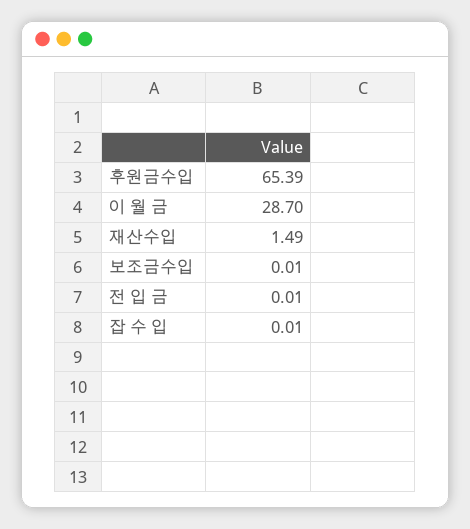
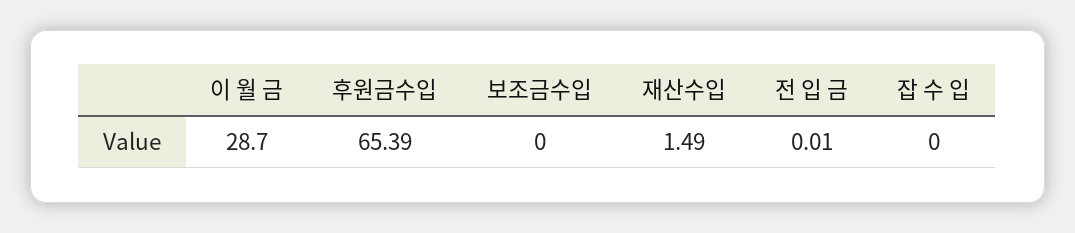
  {
    "후원금수입": 65.39,
    "이 월 금": 28.7,
    "재산수입": 1.49,
-   "보조금수입": 0.01,
+   "보조금수입": 0,
    "전 입 금": 0.01,
-   "잡 수 입": 0.01
+   "잡 수 입": 0
  }

